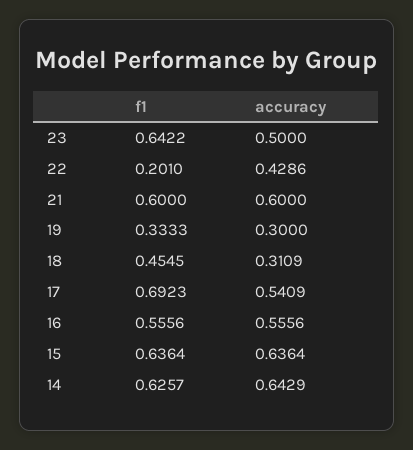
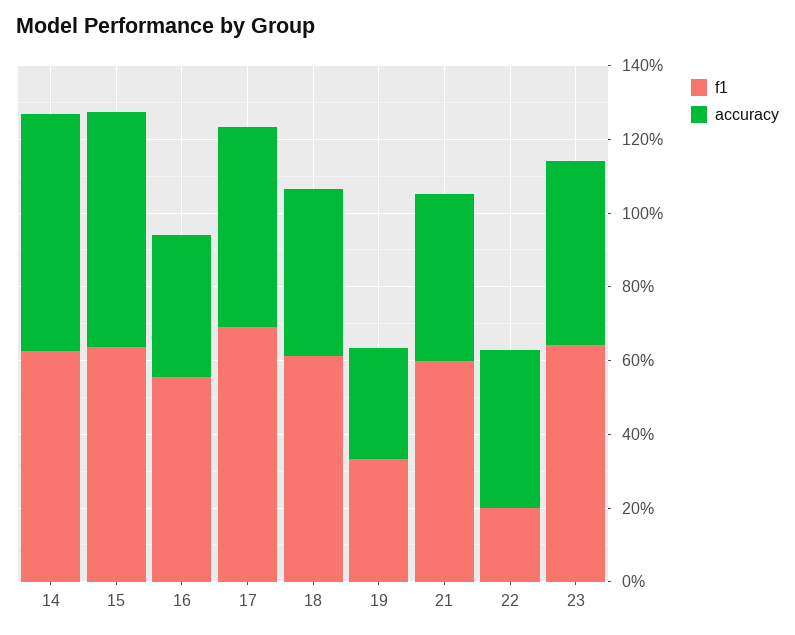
  {
    "f1": {
      "23": 0.6422,
      "22": 0.201,
      "21": 0.6,
      "19": 0.3333,
-     "18": 0.4545,
+     "18": 0.6,
      "17": 0.6923,
      "16": 0.5556,
      "15": 0.6364,
      "14": 0.6257
    },
    "accuracy": {
      "23": 0.5,
      "22": 0.4286,
-     "21": 0.6,
+     "21": 0.45,
      "19": 0.3,
-     "18": 0.3109,
+     "18": 0.45,
      "17": 0.5409,
-     "16": 0.5556,
+     "16": 0.4,
      "15": 0.6364,
      "14": 0.6429
    }
  }

